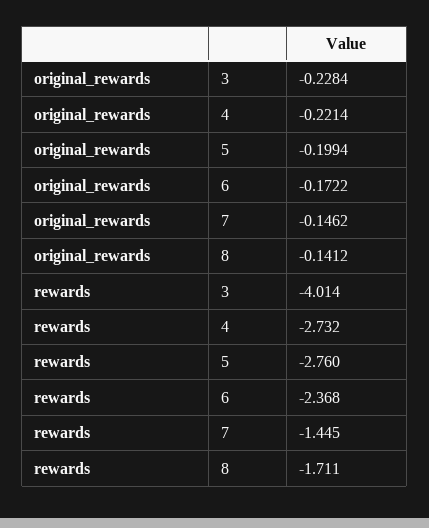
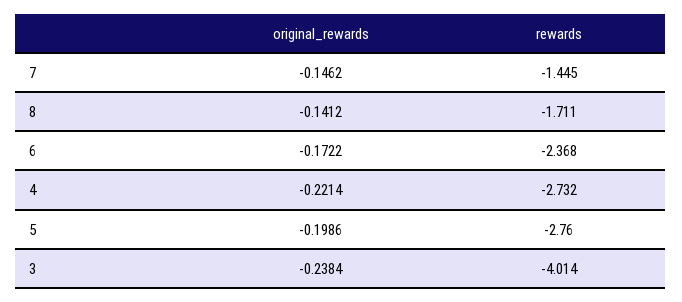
  {
    "original_rewards": {
-     "3": -0.2284,
+     "3": -0.2384,
      "4": -0.2214,
-     "5": -0.1994,
+     "5": -0.1986,
      "6": -0.1722,
      "7": -0.1462,
      "8": -0.1412
    },
    "rewards": {
      "3": -4.014,
      "4": -2.732,
      "5": -2.76,
      "6": -2.368,
      "7": -1.445,
      "8": -1.711
    }
  }

